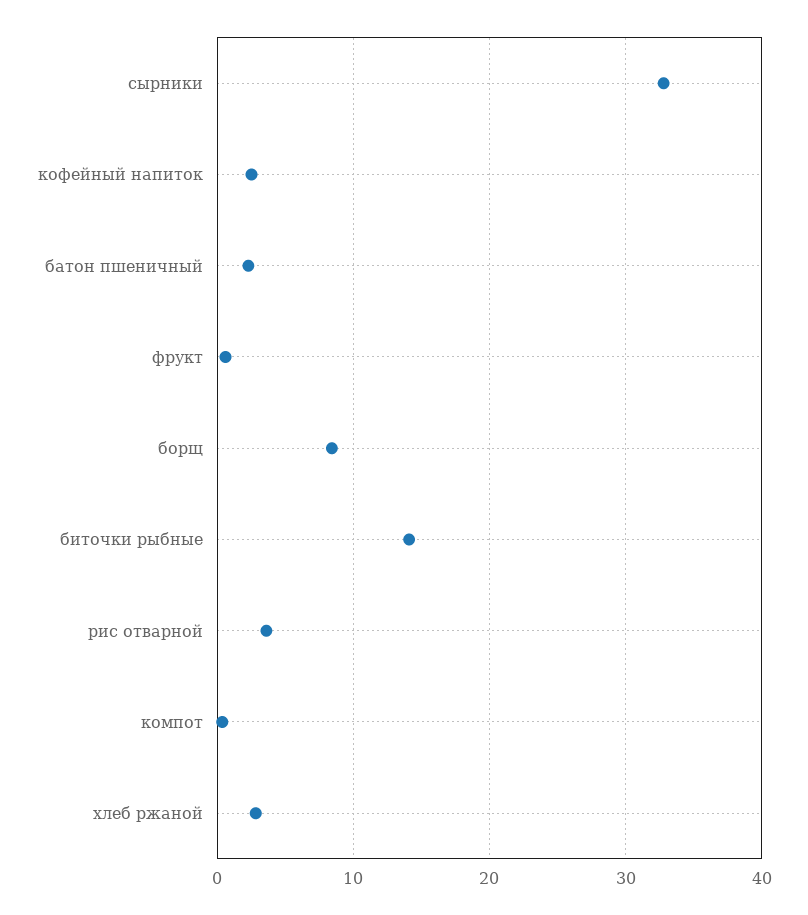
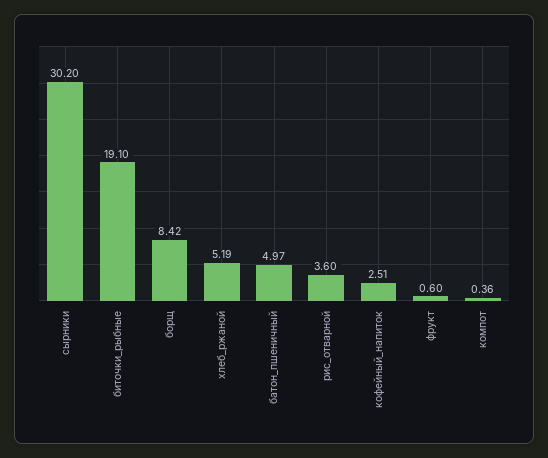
  {
-   "сырники": 33,
+   "сырники": 30.2,
    "кофейный напиток": 2.51,
-   "батон пшеничный": 2,
+   "батон пшеничный": 4.97,
    "фрукт": 0.6,
    "борщ": 8.42,
-   "биточки рыбные": 14,
+   "биточки рыбные": 19.1,
    "рис отварной": 3.6,
    "компот": 0.36,
-   "хлеб ржаной": 3
+   "хлеб ржаной": 5.19
  }

